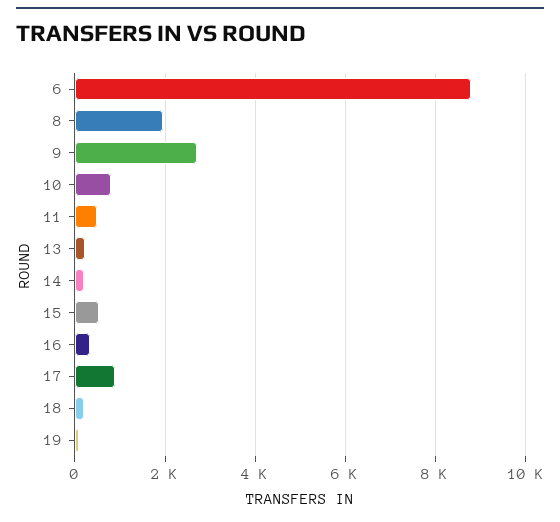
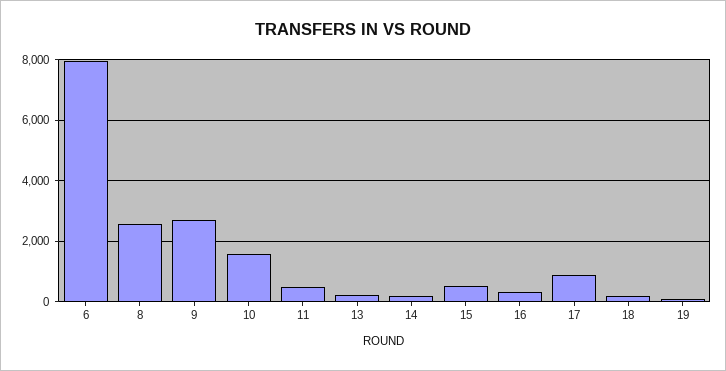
  {
-   "6": 8800,
+   "6": 8000,
-   "8": 2000,
+   "8": 2600,
    "9": 2800,
-   "10": 800,
+   "10": 1600,
    "11": 400,
    "13": 200,
    "14": 200,
    "15": 600,
    "16": 400,
    "17": 800,
    "18": 200,
    "19": 0
  }

